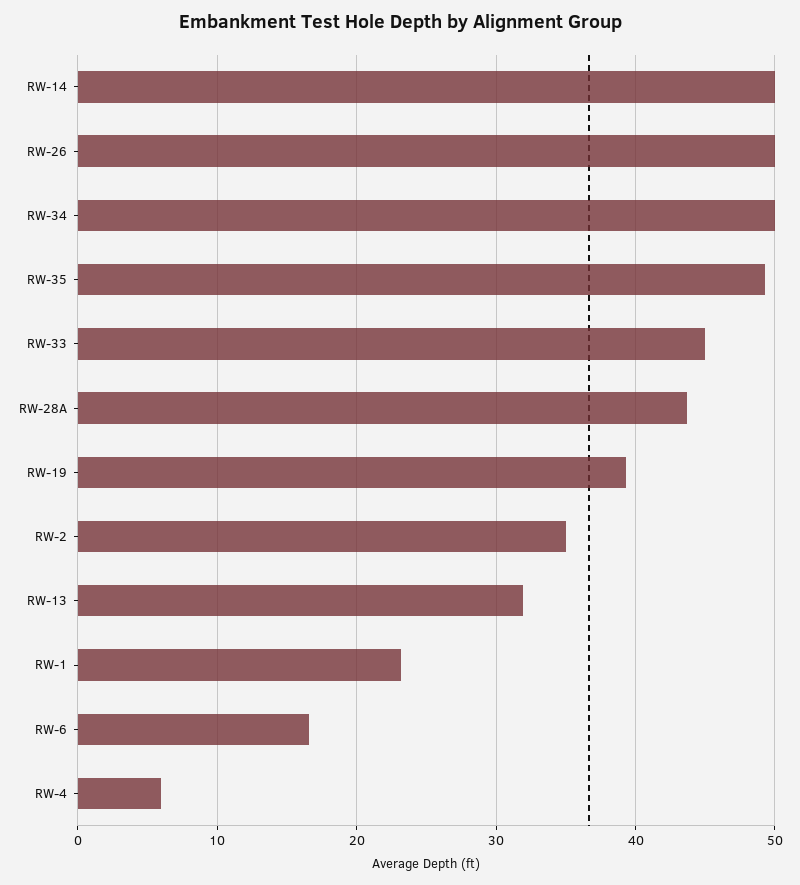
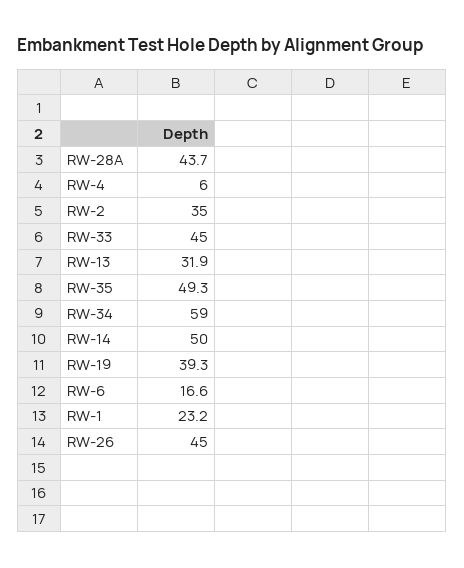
  {
    "RW-14": 50,
-   "RW-26": 50,
+   "RW-26": 45,
-   "RW-34": 50,
+   "RW-34": 59,
    "RW-35": 49.3,
    "RW-33": 45,
    "RW-28A": 43.7,
    "RW-19": 39.3,
    "RW-2": 35,
    "RW-13": 31.9,
    "RW-1": 23.2,
    "RW-6": 16.6,
    "RW-4": 6
  }

